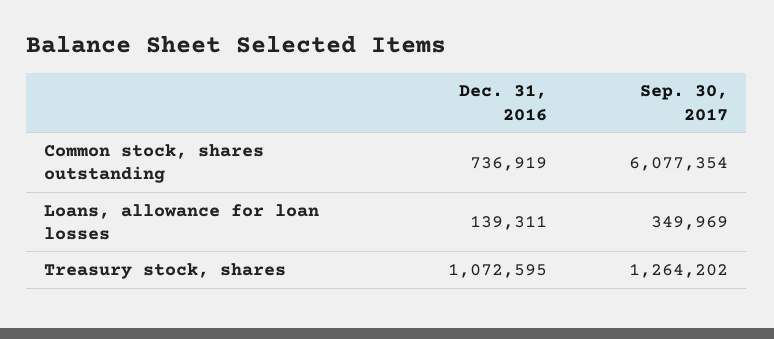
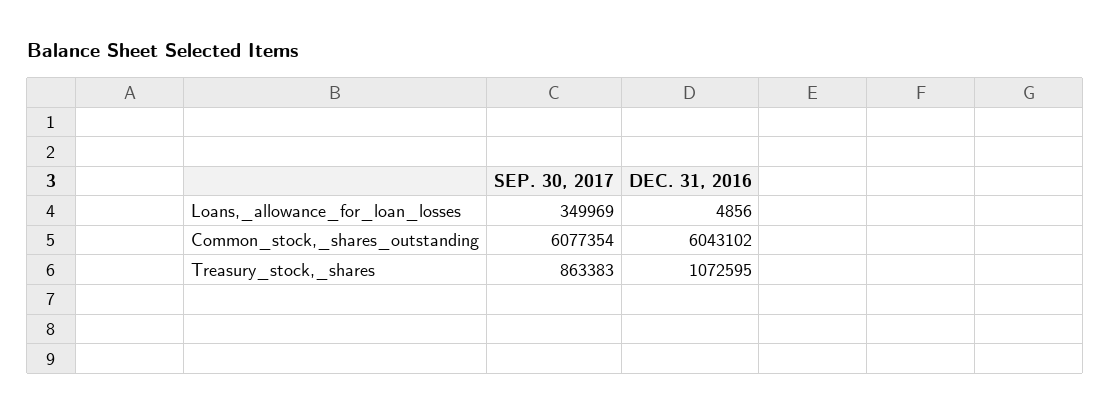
  {
    "Dec. 31, 2016": {
-     "Common stock, shares outstanding": 736919,
+     "Common stock, shares outstanding": 6043102,
-     "Loans, allowance for loan losses": 139311,
+     "Loans, allowance for loan losses": 4856,
      "Treasury stock, shares": 1072595
    },
    "Sep. 30, 2017": {
      "Common stock, shares outstanding": 6077354,
      "Loans, allowance for loan losses": 349969,
-     "Treasury stock, shares": 1264202
+     "Treasury stock, shares": 863383
    }
  }

